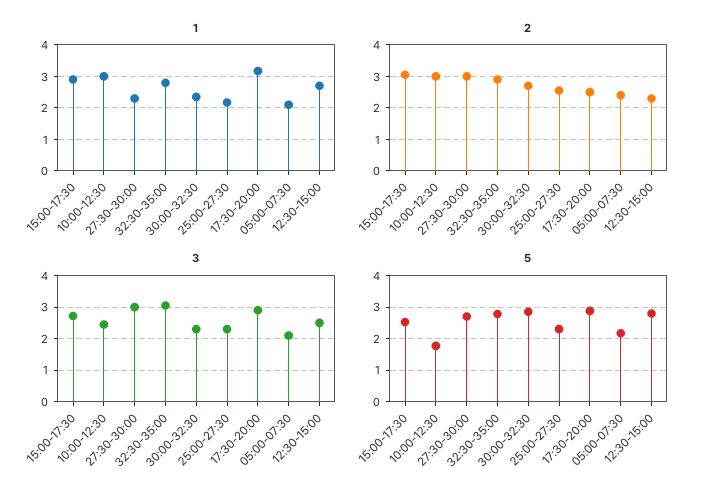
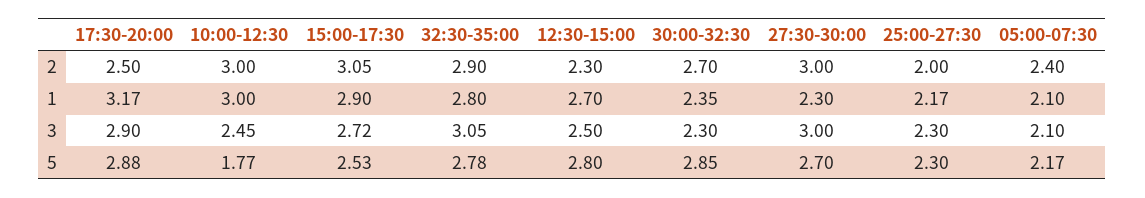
  {
    "1": {
      "15:00-17:30": 2.9,
      "10:00-12:30": 3,
      "27:30-30:00": 2.3,
      "32:30-35:00": 2.8,
      "30:00-32:30": 2.35,
      "25:00-27:30": 2.17,
      "17:30-20:00": 3.17,
      "05:00-07:30": 2.1,
      "12:30-15:00": 2.7
    },
    "2": {
      "15:00-17:30": 3.05,
      "10:00-12:30": 3,
      "27:30-30:00": 3,
      "32:30-35:00": 2.9,
      "30:00-32:30": 2.7,
-     "25:00-27:30": 2.6,
+     "25:00-27:30": 2,
      "17:30-20:00": 2.5,
      "05:00-07:30": 2.4,
      "12:30-15:00": 2.3
    },
    "3": {
      "15:00-17:30": 2.72,
      "10:00-12:30": 2.45,
      "27:30-30:00": 3,
      "32:30-35:00": 3.05,
      "30:00-32:30": 2.3,
      "25:00-27:30": 2.3,
      "17:30-20:00": 2.9,
      "05:00-07:30": 2.1,
      "12:30-15:00": 2.5
    },
    "5": {
      "15:00-17:30": 2.53,
      "10:00-12:30": 1.77,
      "27:30-30:00": 2.7,
      "32:30-35:00": 2.78,
      "30:00-32:30": 2.85,
      "25:00-27:30": 2.3,
      "17:30-20:00": 2.88,
      "05:00-07:30": 2.17,
      "12:30-15:00": 2.8
    }
  }

